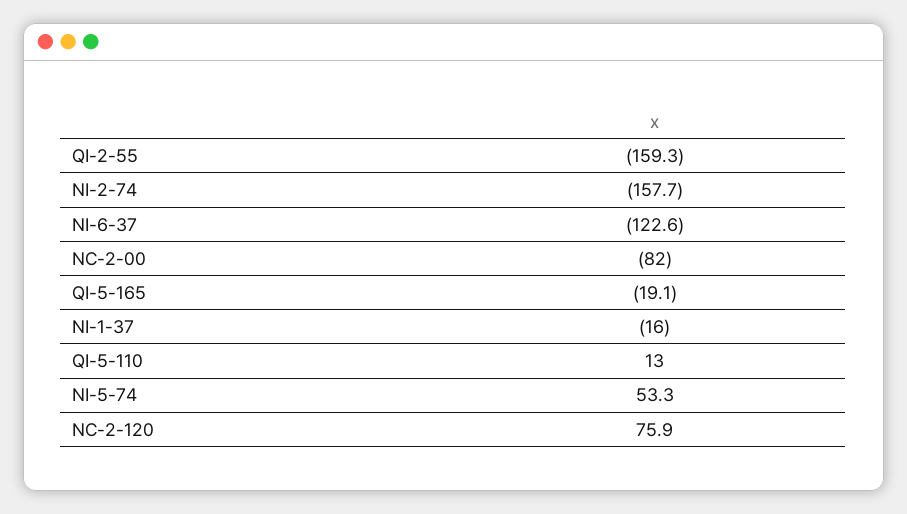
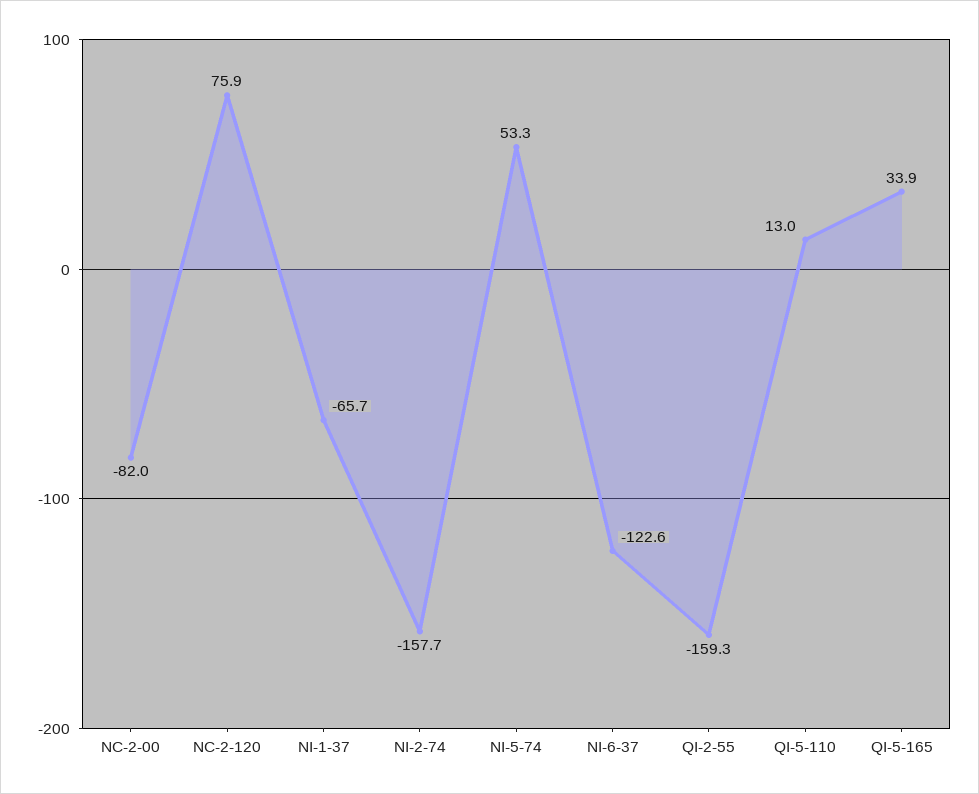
  {
    "QI-2-55": -159.3,
    "NI-2-74": -157.7,
    "NI-6-37": -122.6,
    "NC-2-00": -82,
-   "QI-5-165": -19.1,
+   "QI-5-165": 33.9,
-   "NI-1-37": -16,
+   "NI-1-37": -65.7,
    "QI-5-110": 13,
    "NI-5-74": 53.3,
    "NC-2-120": 75.9
  }

